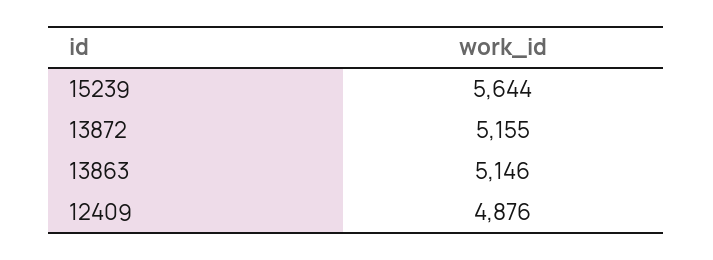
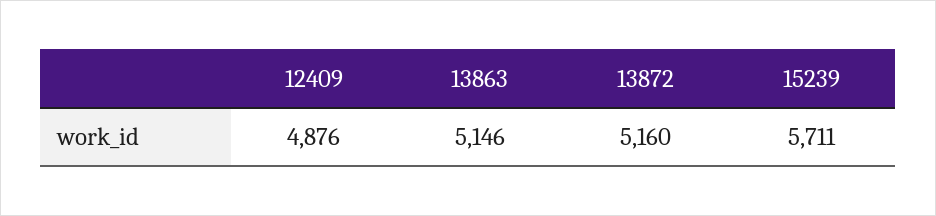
  {
-   "15239": 5644,
+   "15239": 5711,
-   "13872": 5155,
+   "13872": 5160,
    "13863": 5146,
    "12409": 4876
  }

